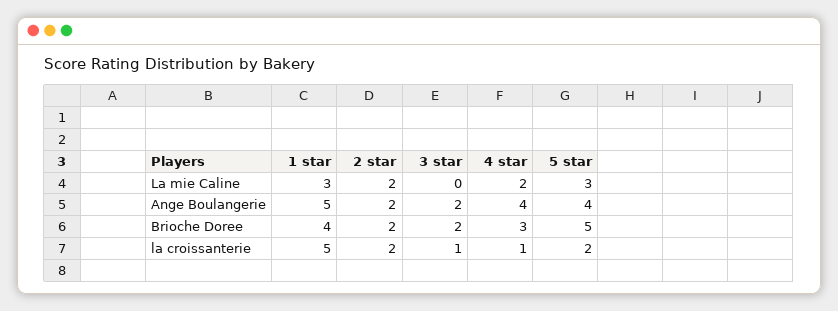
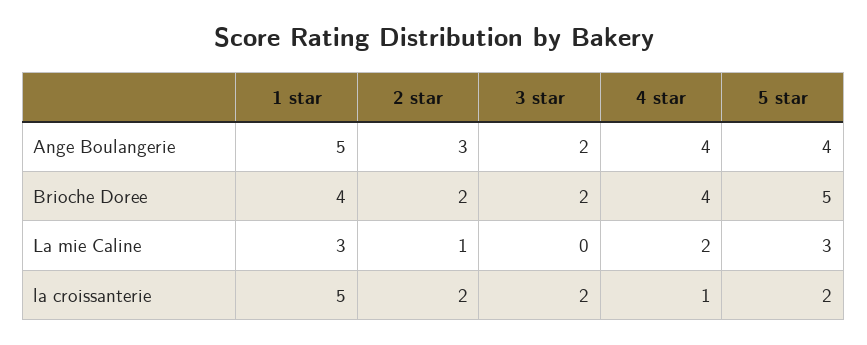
  {
    "1 star": {
      "La mie Caline": 3,
      "Ange Boulangerie": 5,
      "Brioche Doree": 4,
      "la croissanterie": 5
    },
    "2 star": {
-     "La mie Caline": 2,
+     "La mie Caline": 1,
-     "Ange Boulangerie": 2,
+     "Ange Boulangerie": 3,
      "Brioche Doree": 2,
      "la croissanterie": 2
    },
    "3 star": {
      "La mie Caline": 0,
      "Ange Boulangerie": 2,
      "Brioche Doree": 2,
-     "la croissanterie": 1
+     "la croissanterie": 2
    },
    "4 star": {
      "La mie Caline": 2,
      "Ange Boulangerie": 4,
-     "Brioche Doree": 3,
+     "Brioche Doree": 4,
      "la croissanterie": 1
    },
    "5 star": {
      "La mie Caline": 3,
      "Ange Boulangerie": 4,
      "Brioche Doree": 5,
      "la croissanterie": 2
    }
  }

